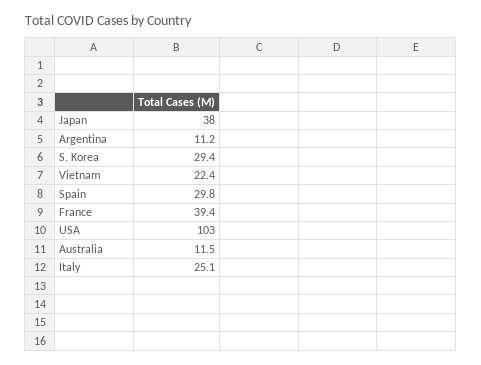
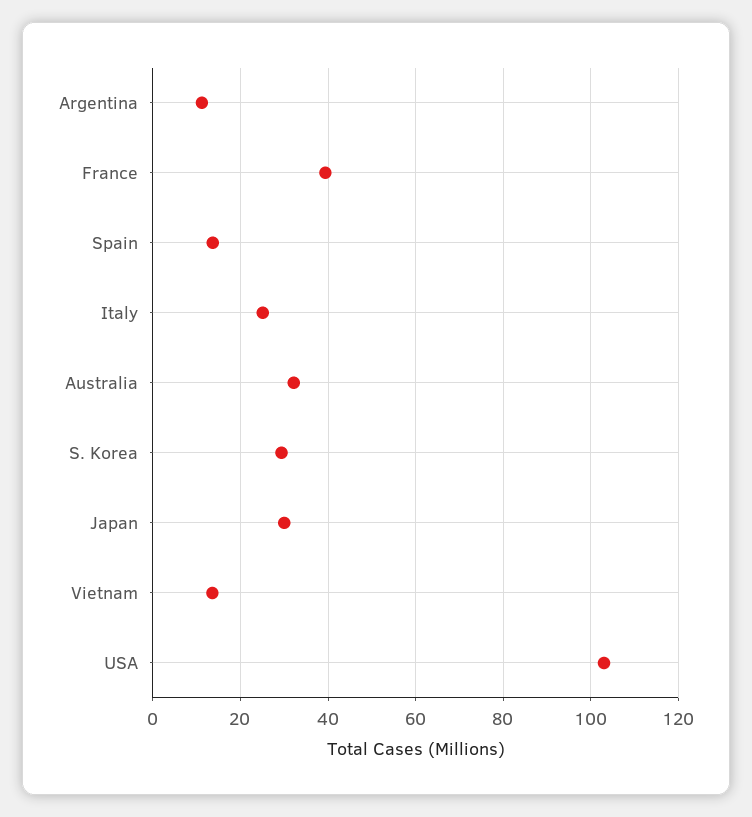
  {
-   "Japan": 38,
+   "Japan": 30,
    "Argentina": 11.2,
    "S. Korea": 29.4,
-   "Vietnam": 22.4,
+   "Vietnam": 14,
-   "Spain": 29.8,
+   "Spain": 14,
    "France": 39.4,
    "USA": 103,
-   "Australia": 11.5,
+   "Australia": 32,
    "Italy": 25.1
  }

